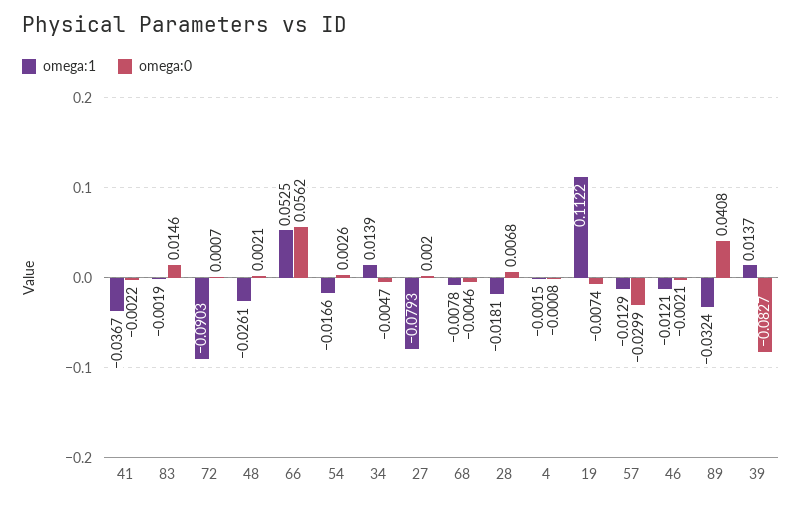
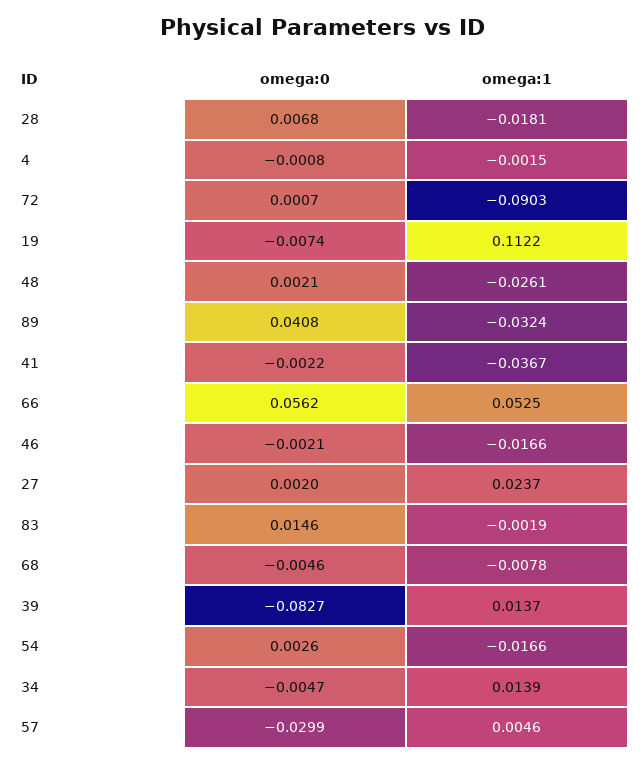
  {
    "omega:1": {
      "41": -0.0367,
      "83": -0.0019,
      "72": -0.0903,
      "48": -0.0261,
      "66": 0.0525,
      "54": -0.0166,
      "34": 0.0139,
-     "27": -0.0793,
+     "27": 0.0237,
      "68": -0.0078,
      "28": -0.0181,
      "4": -0.0015,
      "19": 0.1122,
-     "57": -0.0129,
+     "57": 0.0046,
-     "46": -0.0121,
+     "46": -0.0166,
      "89": -0.0324,
      "39": 0.0137
    },
    "omega:0": {
      "41": -0.0022,
      "83": 0.0146,
      "72": 0.0007,
      "48": 0.0021,
      "66": 0.0562,
      "54": 0.0026,
      "34": -0.0047,
      "27": 0.002,
      "68": -0.0046,
      "28": 0.0068,
      "4": -0.0008,
      "19": -0.0074,
      "57": -0.0299,
      "46": -0.0021,
      "89": 0.0408,
      "39": -0.0827
    }
  }

